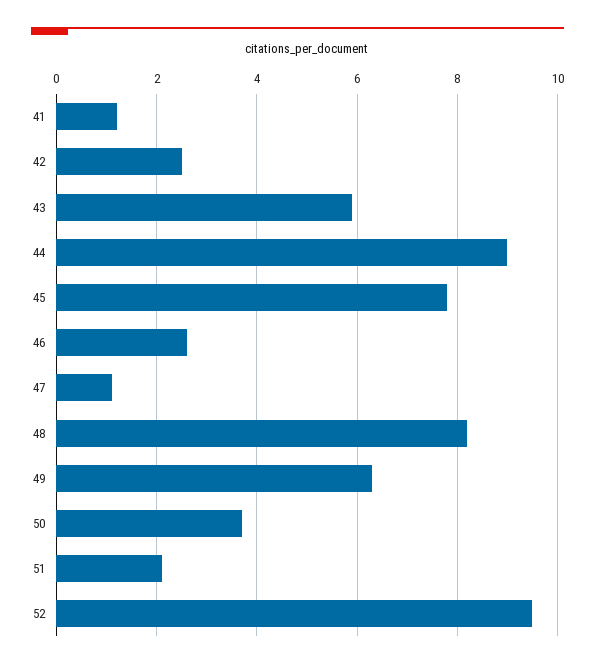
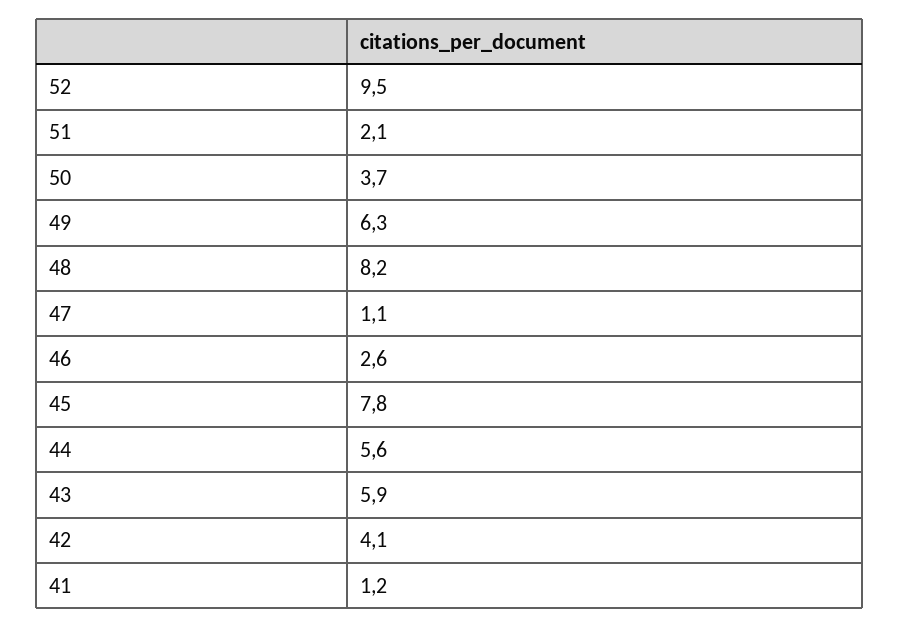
  {
    "41": 1.2,
-   "42": 2.5,
+   "42": 4.1,
    "43": 5.9,
-   "44": 9,
+   "44": 5.6,
    "45": 7.8,
    "46": 2.6,
    "47": 1.1,
    "48": 8.2,
    "49": 6.3,
    "50": 3.7,
    "51": 2.1,
    "52": 9.5
  }

